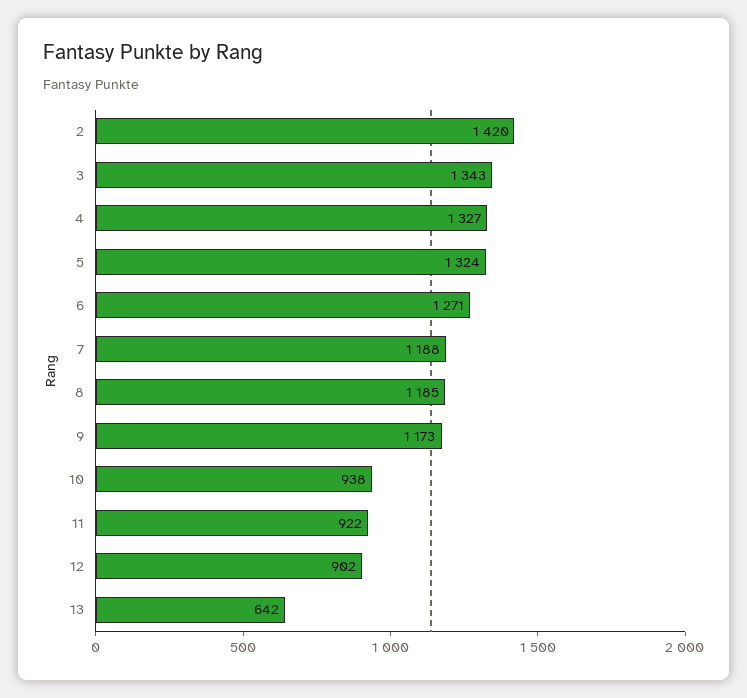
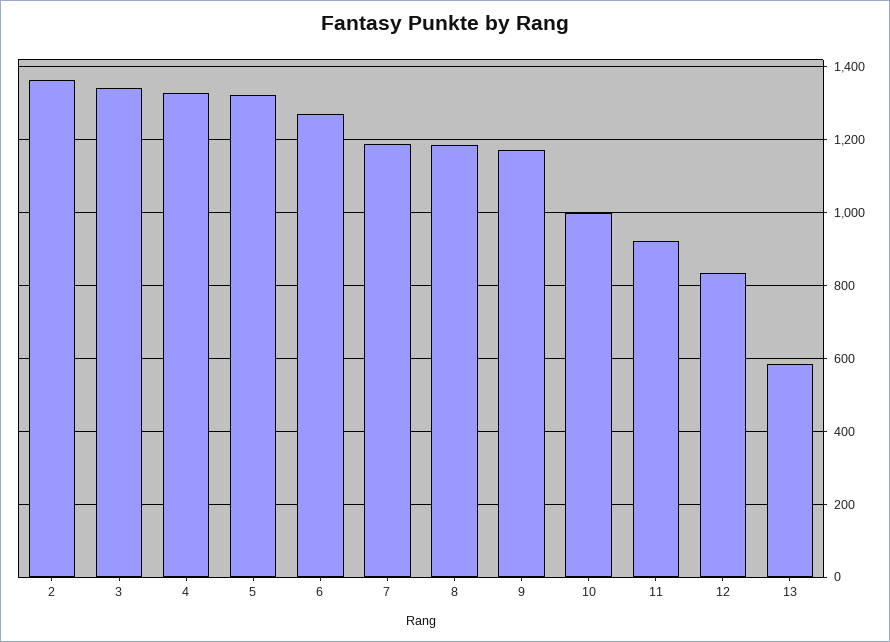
  {
-   "2": 1420,
+   "2": 1360,
    "3": 1343,
    "4": 1327,
    "5": 1324,
    "6": 1271,
    "7": 1188,
    "8": 1185,
    "9": 1173,
-   "10": 938,
+   "10": 1000,
    "11": 922,
-   "12": 902,
+   "12": 840,
-   "13": 642
+   "13": 580
  }

